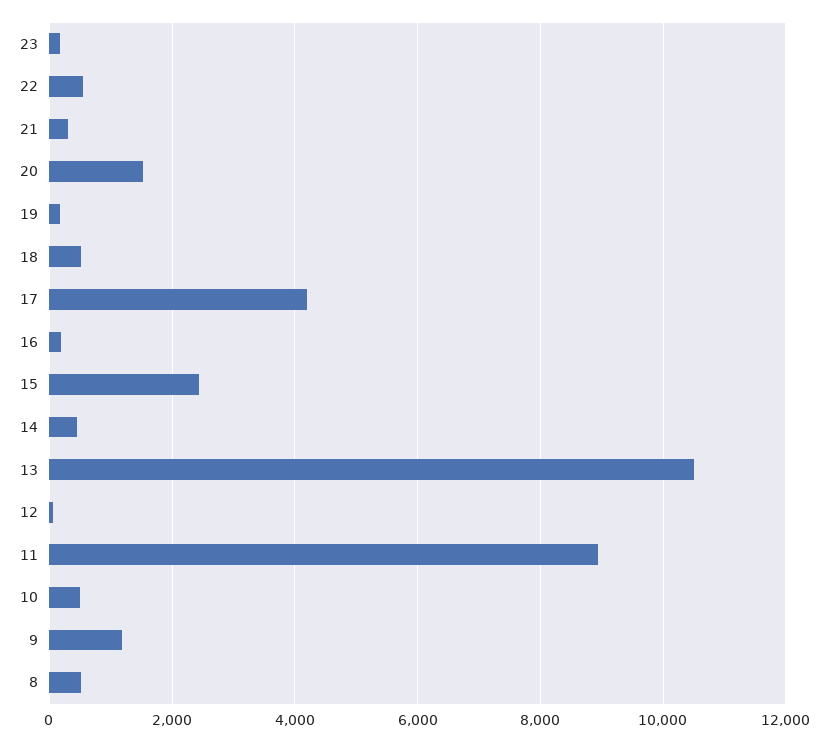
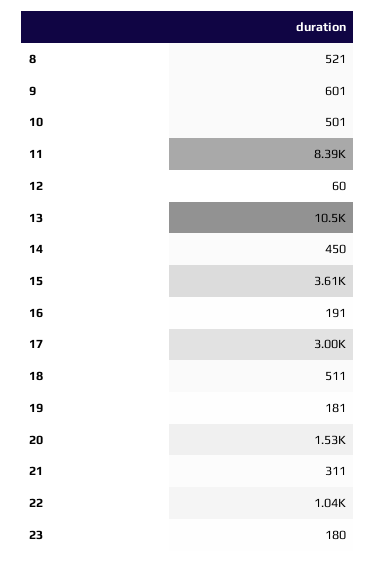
  {
    "23": 180,
-   "22": 600,
+   "22": 1040,
    "21": 311,
    "20": 1530,
    "19": 181,
    "18": 511,
-   "17": 4200,
+   "17": 3000,
    "16": 191,
-   "15": 2400,
+   "15": 3610,
    "14": 450,
    "13": 10500,
    "12": 60,
-   "11": 9000,
+   "11": 8390,
    "10": 501,
-   "9": 1200,
+   "9": 601,
    "8": 521
  }

